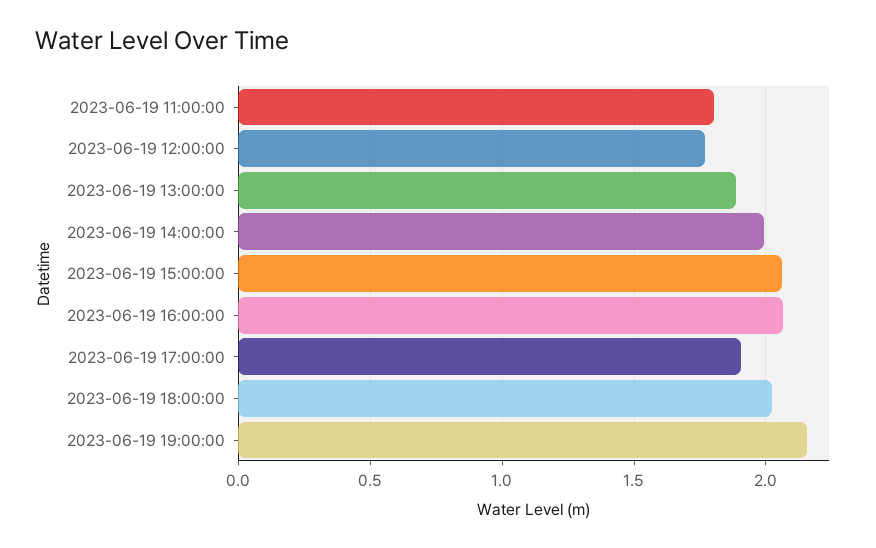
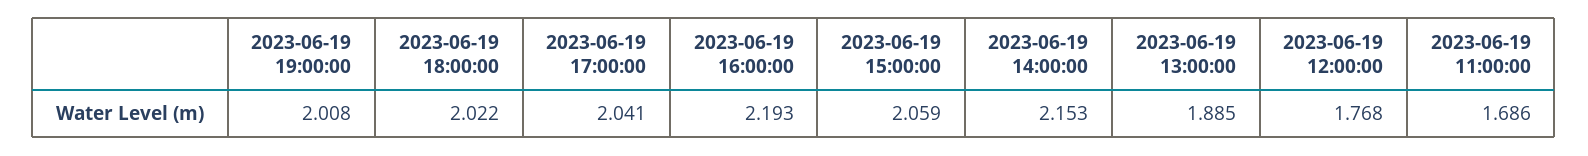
  {
-   "2023-06-19 11:00:00": 1.8,
+   "2023-06-19 11:00:00": 1.686,
    "2023-06-19 12:00:00": 1.768,
    "2023-06-19 13:00:00": 1.885,
-   "2023-06-19 14:00:00": 2,
+   "2023-06-19 14:00:00": 2.153,
    "2023-06-19 15:00:00": 2.059,
-   "2023-06-19 16:00:00": 2.05,
+   "2023-06-19 16:00:00": 2.193,
-   "2023-06-19 17:00:00": 1.9,
+   "2023-06-19 17:00:00": 2.041,
    "2023-06-19 18:00:00": 2.022,
-   "2023-06-19 19:00:00": 2.15
+   "2023-06-19 19:00:00": 2.008
  }

